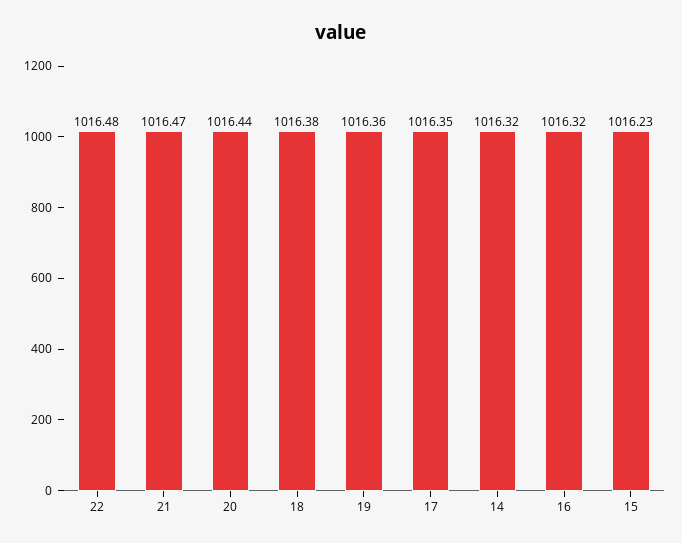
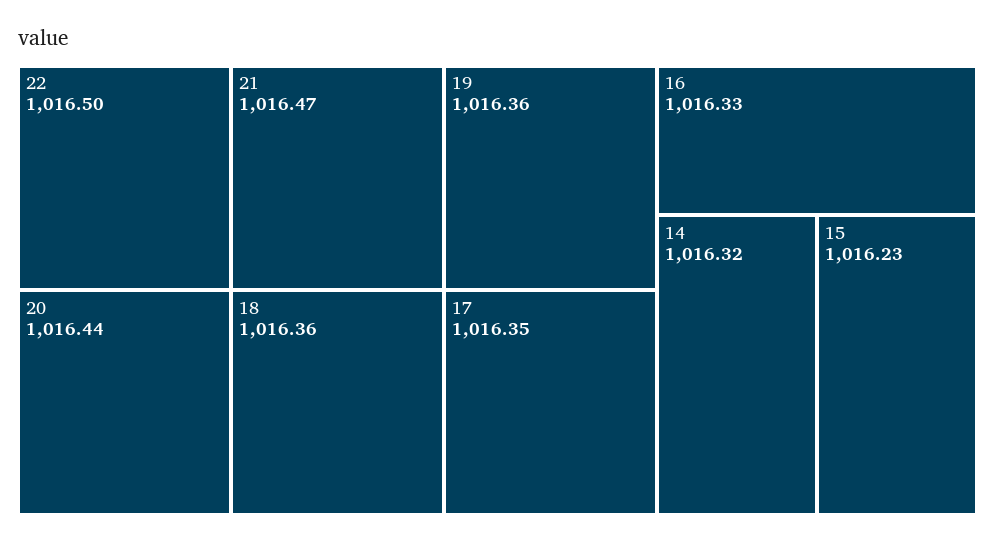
  {
-   "22": 1016.48,
+   "22": 1016.5,
    "21": 1016.47,
    "20": 1016.44,
-   "18": 1016.38,
+   "18": 1016.36,
    "19": 1016.36,
    "17": 1016.35,
    "14": 1016.32,
-   "16": 1016.32,
+   "16": 1016.33,
    "15": 1016.23
  }

